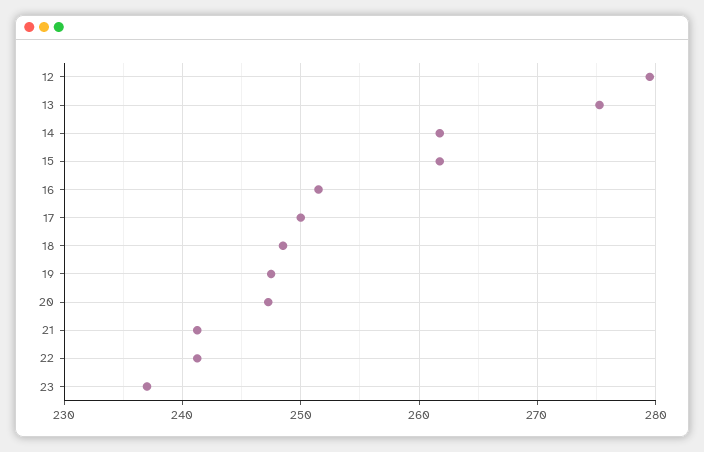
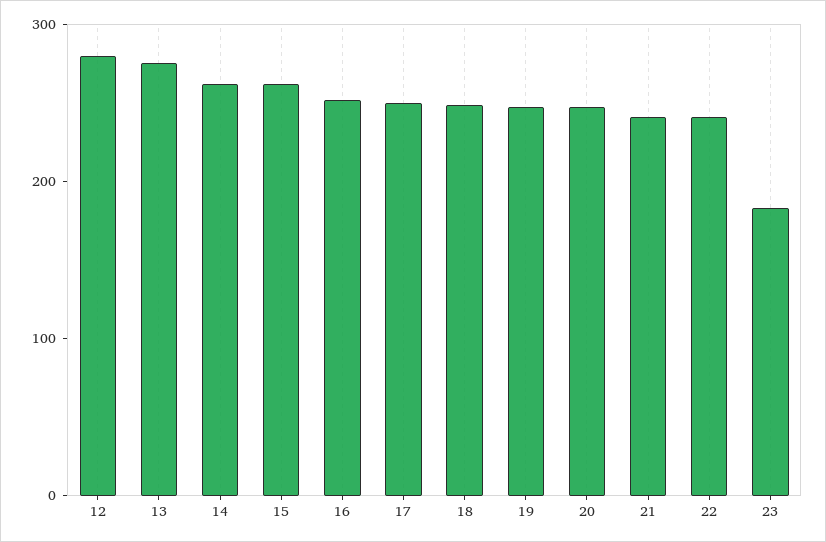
  {
    "12": 280,
    "13": 275,
    "14": 262,
    "15": 262,
    "16": 252,
    "17": 250,
    "18": 249,
    "19": 248,
    "20": 247,
    "21": 241,
    "22": 241,
-   "23": 237
+   "23": 180
  }

